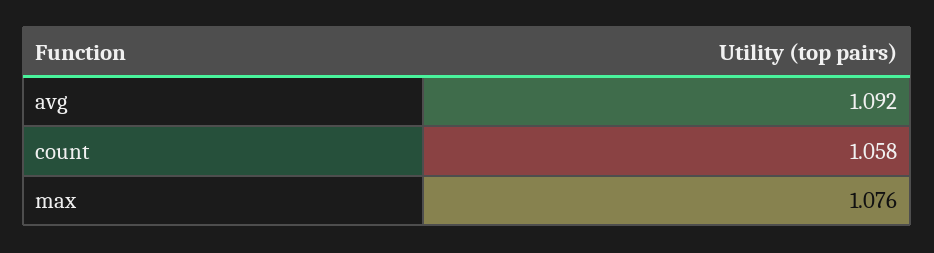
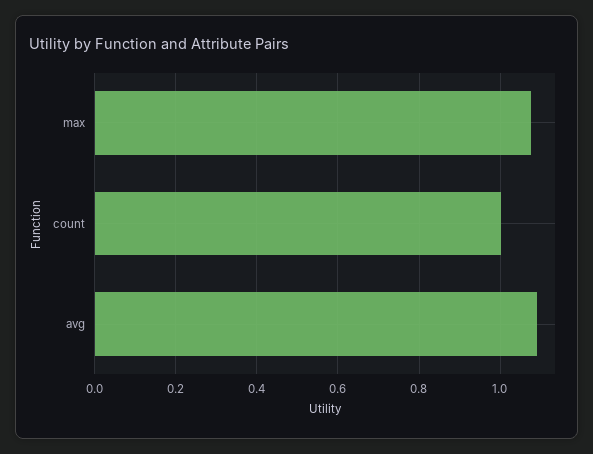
  {
    "avg": 1.092,
-   "count": 1.058,
+   "count": 1,
    "max": 1.076
  }

